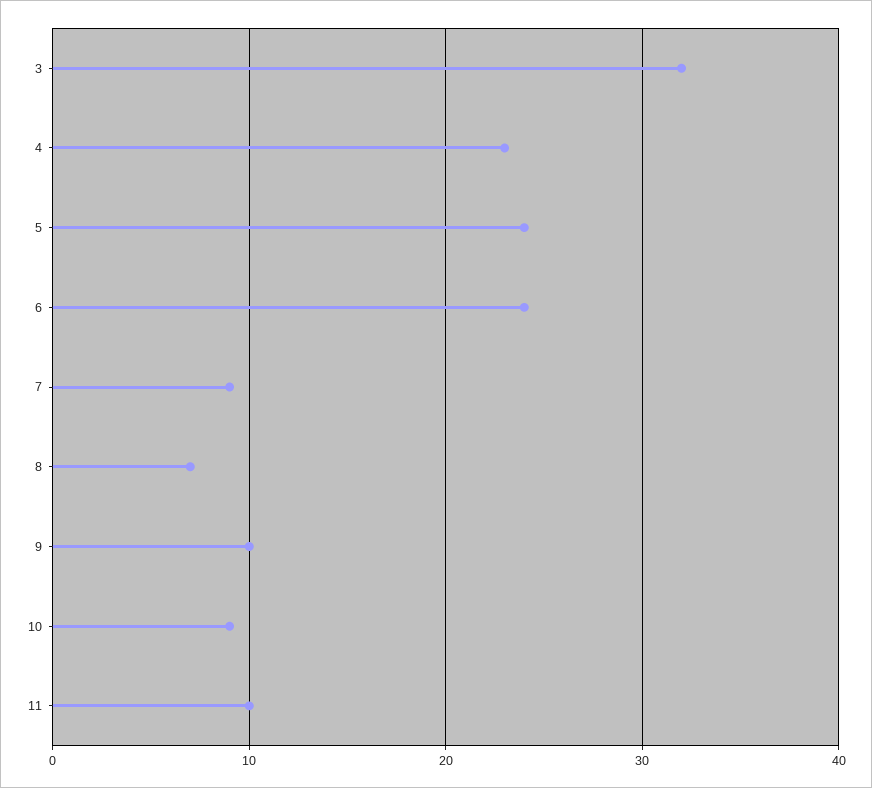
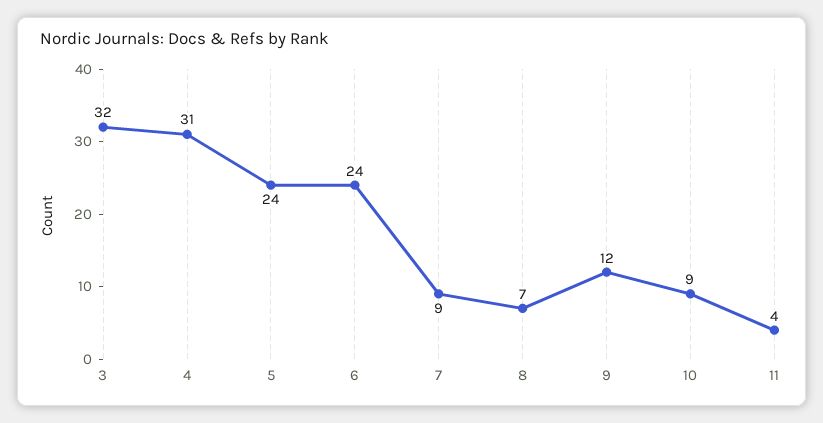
  {
    "3": 32,
-   "4": 23,
+   "4": 31,
    "5": 24,
    "6": 24,
    "7": 9,
    "8": 7,
-   "9": 10,
+   "9": 12,
    "10": 9,
-   "11": 10
+   "11": 4
  }

